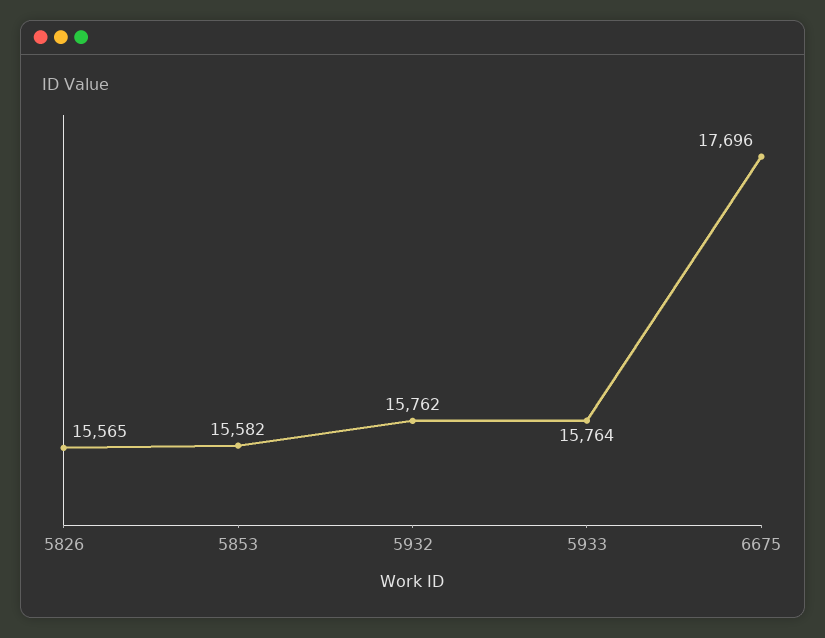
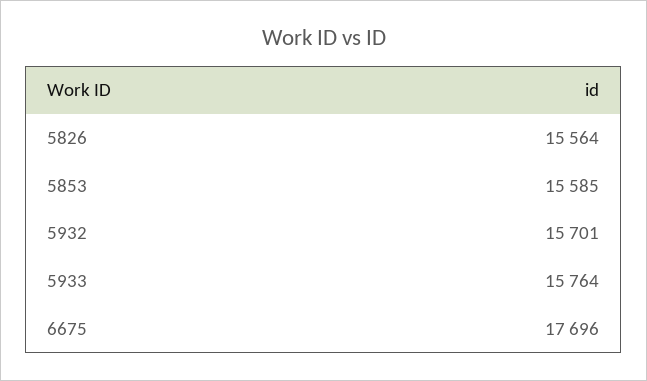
  {
-   "5826": 15565,
+   "5826": 15564,
-   "5853": 15582,
+   "5853": 15585,
-   "5932": 15762,
+   "5932": 15701,
    "5933": 15764,
    "6675": 17696
  }

